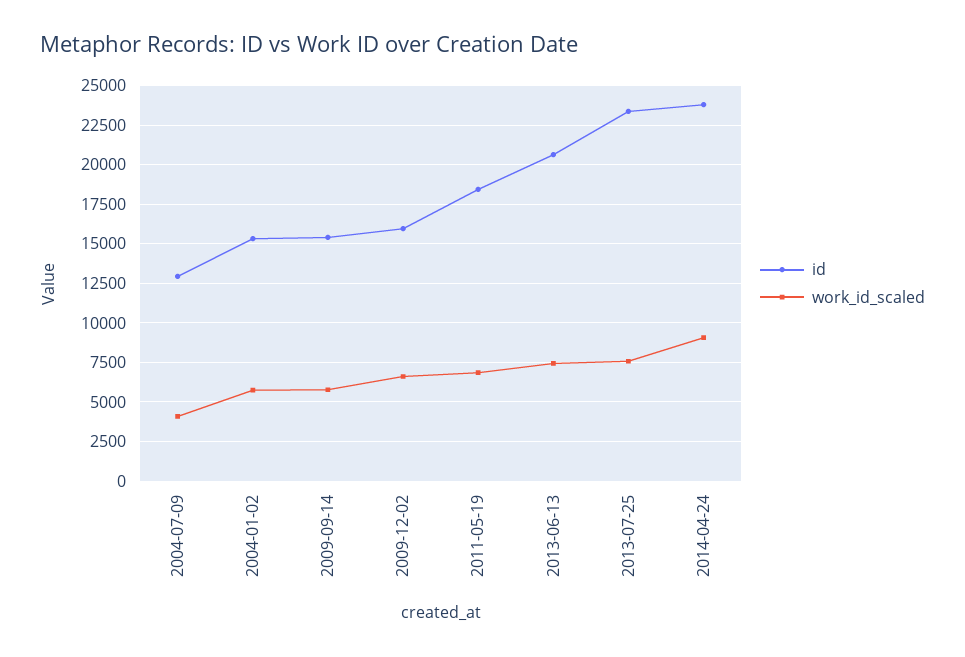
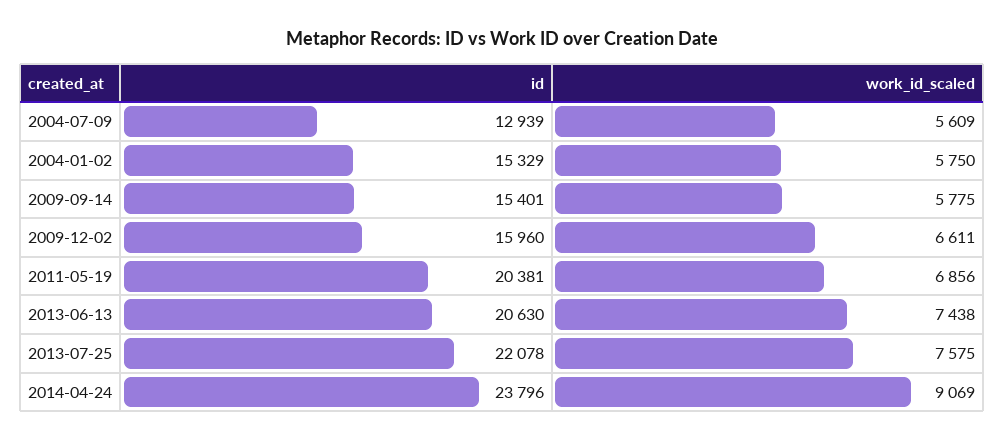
  {
    "id": {
      "2004-07-09": 12939,
      "2004-01-02": 15329,
      "2009-09-14": 15401,
      "2009-12-02": 15960,
-     "2011-05-19": 18500,
+     "2011-05-19": 20381,
      "2013-06-13": 20630,
-     "2013-07-25": 23500,
+     "2013-07-25": 22078,
      "2014-04-24": 23796
    },
    "work_id_scaled": {
-     "2004-07-09": 4000,
+     "2004-07-09": 5609,
      "2004-01-02": 5750,
      "2009-09-14": 5775,
      "2009-12-02": 6611,
      "2011-05-19": 6856,
      "2013-06-13": 7438,
      "2013-07-25": 7575,
      "2014-04-24": 9069
    }
  }

